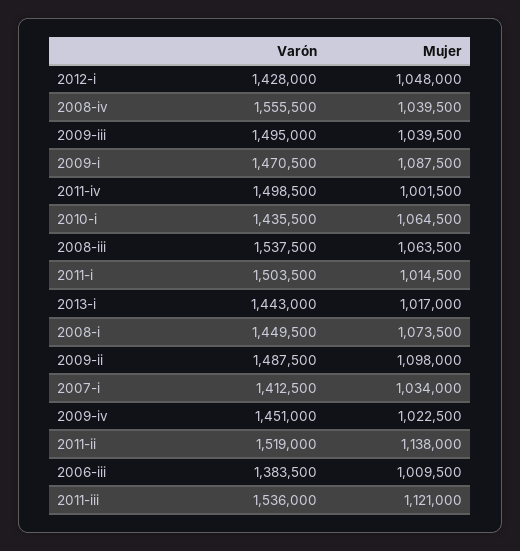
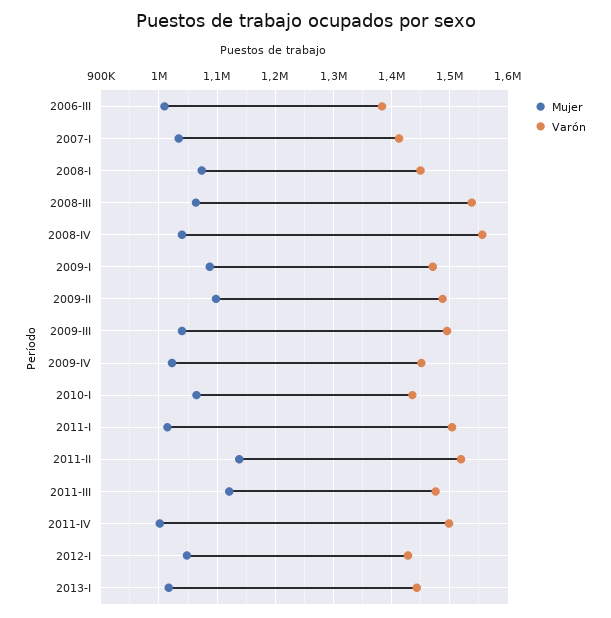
  {
    "Varón": {
      "2012-i": 1428000,
      "2008-iv": 1555500,
      "2009-iii": 1495000,
      "2009-i": 1470500,
      "2011-iv": 1498500,
      "2010-i": 1435500,
      "2008-iii": 1537500,
      "2011-i": 1503500,
      "2013-i": 1443000,
      "2008-i": 1449500,
      "2009-ii": 1487500,
      "2007-i": 1412500,
      "2009-iv": 1451000,
      "2011-ii": 1519000,
      "2006-iii": 1383500,
-     "2011-iii": 1536000
+     "2011-iii": 1480000
    },
    "Mujer": {
      "2012-i": 1048000,
      "2008-iv": 1039500,
      "2009-iii": 1039500,
      "2009-i": 1087500,
      "2011-iv": 1001500,
      "2010-i": 1064500,
      "2008-iii": 1063500,
      "2011-i": 1014500,
      "2013-i": 1017000,
      "2008-i": 1073500,
      "2009-ii": 1098000,
      "2007-i": 1034000,
      "2009-iv": 1022500,
      "2011-ii": 1138000,
      "2006-iii": 1009500,
      "2011-iii": 1121000
    }
  }

